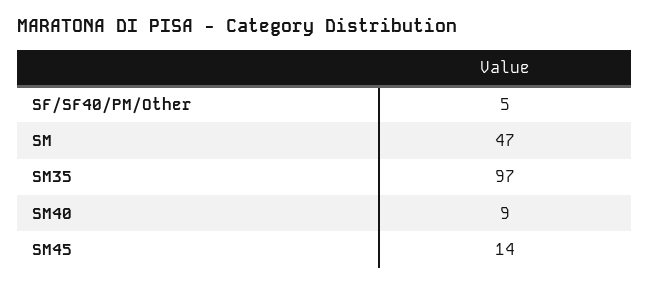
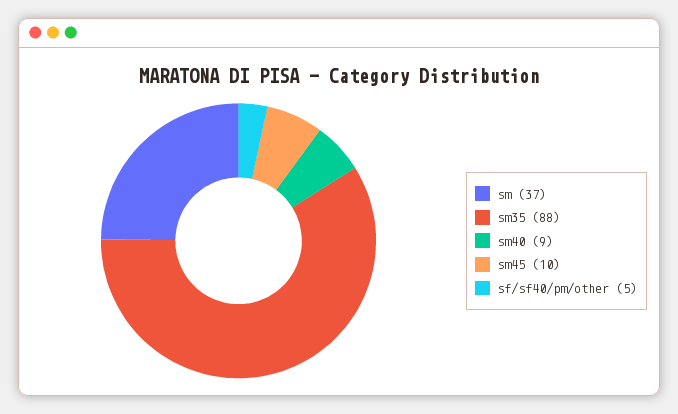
  {
    "SF/SF40/PM/Other": 5,
-   "SM": 47,
+   "SM": 37,
-   "SM35": 97,
+   "SM35": 88,
    "SM40": 9,
-   "SM45": 14
+   "SM45": 10
  }

